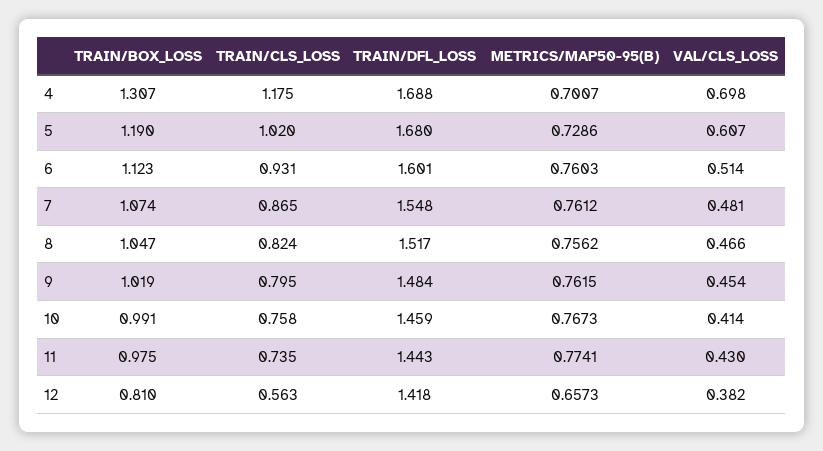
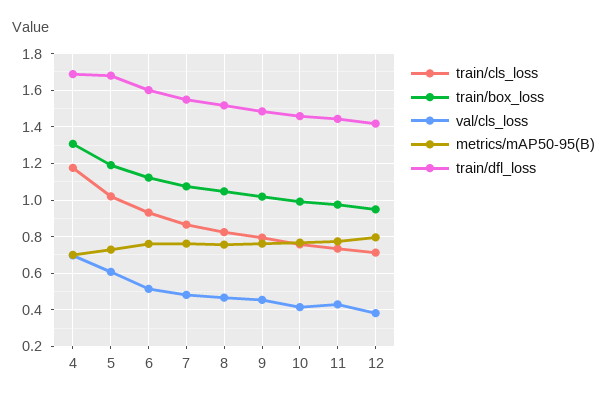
  {
    "TRAIN/BOX_LOSS": {
      "4": 1.307,
      "5": 1.19,
      "6": 1.123,
      "7": 1.074,
      "8": 1.047,
      "9": 1.019,
      "10": 0.991,
      "11": 0.975,
-     "12": 0.81
+     "12": 0.95
    },
    "TRAIN/CLS_LOSS": {
      "4": 1.175,
      "5": 1.02,
      "6": 0.931,
      "7": 0.865,
      "8": 0.824,
      "9": 0.795,
      "10": 0.758,
      "11": 0.735,
-     "12": 0.563
+     "12": 0.7
    },
    "TRAIN/DFL_LOSS": {
      "4": 1.688,
      "5": 1.68,
      "6": 1.601,
      "7": 1.548,
      "8": 1.517,
      "9": 1.484,
      "10": 1.459,
      "11": 1.443,
      "12": 1.418
    },
    "METRICS/MAP50-95(B)": {
      "4": 0.7007,
      "5": 0.7286,
      "6": 0.7603,
      "7": 0.7612,
      "8": 0.7562,
      "9": 0.7615,
      "10": 0.7673,
      "11": 0.7741,
-     "12": 0.6573
+     "12": 0.8
    },
    "VAL/CLS_LOSS": {
      "4": 0.698,
      "5": 0.607,
      "6": 0.514,
      "7": 0.481,
      "8": 0.466,
      "9": 0.454,
      "10": 0.414,
      "11": 0.43,
      "12": 0.382
    }
  }

